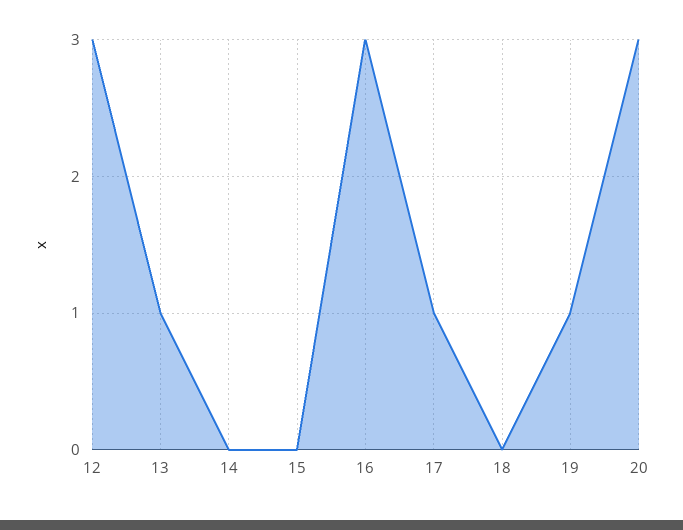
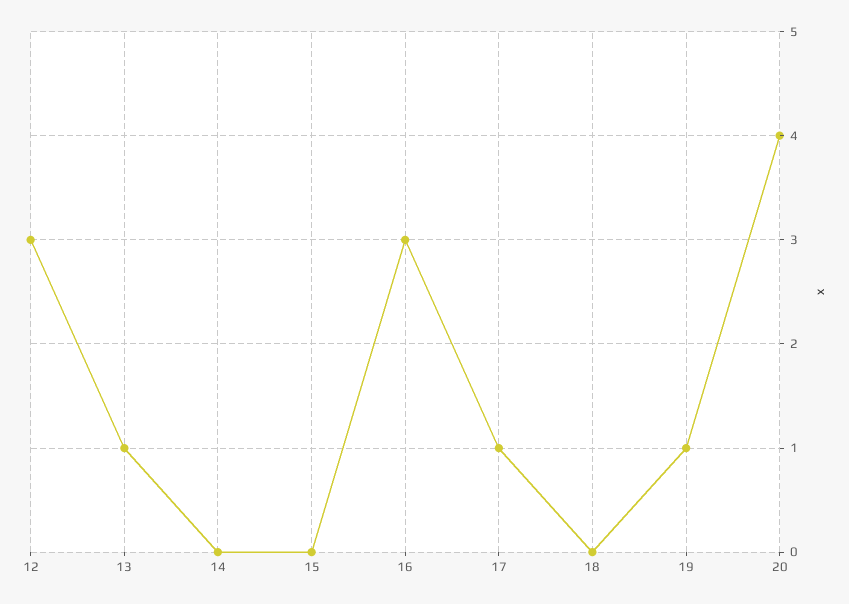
  {
    "12": 3,
    "13": 1,
    "14": 0,
    "15": 0,
    "16": 3,
    "17": 1,
    "18": 0,
    "19": 1,
-   "20": 3
+   "20": 4
  }

